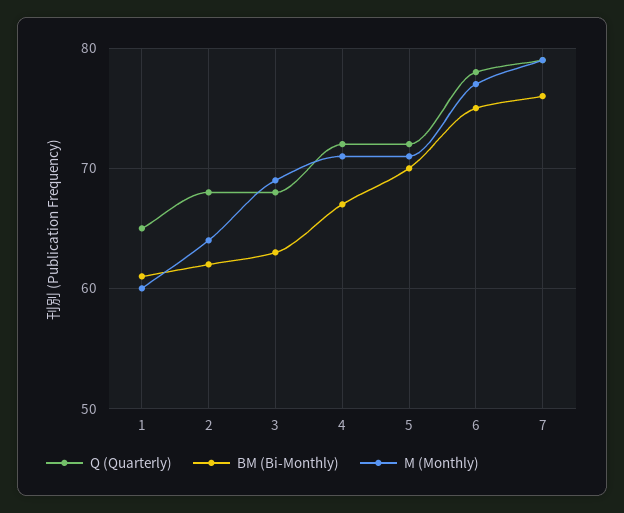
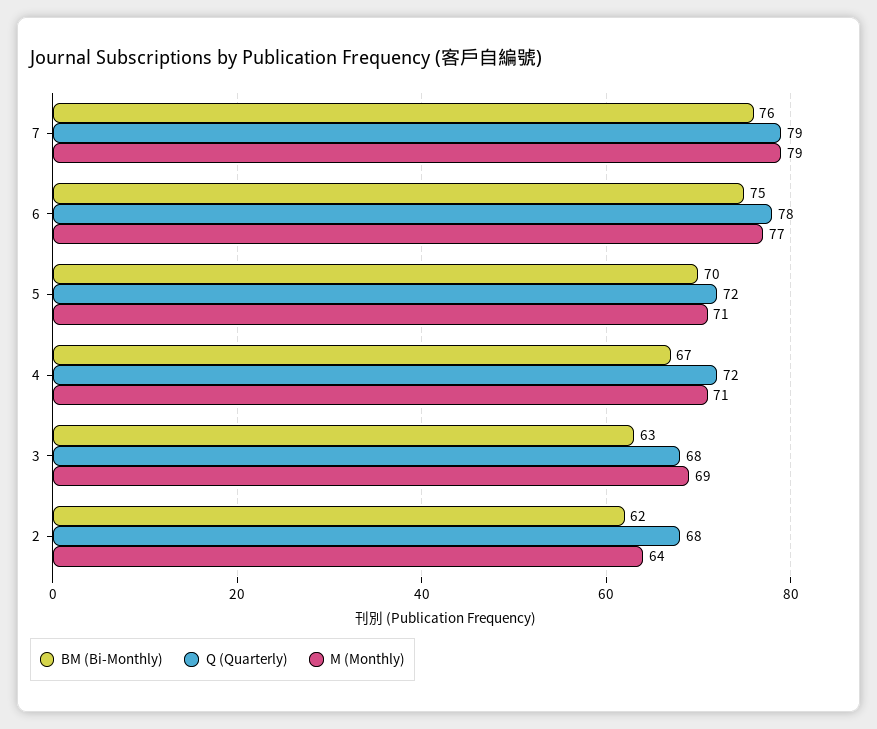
  {
    "Q (Quarterly)": {
-     "1": 65,
      "2": 68,
      "3": 68,
      "4": 72,
      "5": 72,
      "6": 78,
      "7": 79
    },
    "BM (Bi-Monthly)": {
-     "1": 61,
      "2": 62,
      "3": 63,
      "4": 67,
      "5": 70,
      "6": 75,
      "7": 76
    },
    "M (Monthly)": {
-     "1": 60,
      "2": 64,
      "3": 69,
      "4": 71,
      "5": 71,
      "6": 77,
      "7": 79
    }
  }

